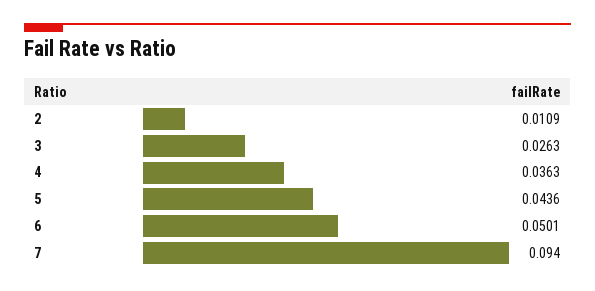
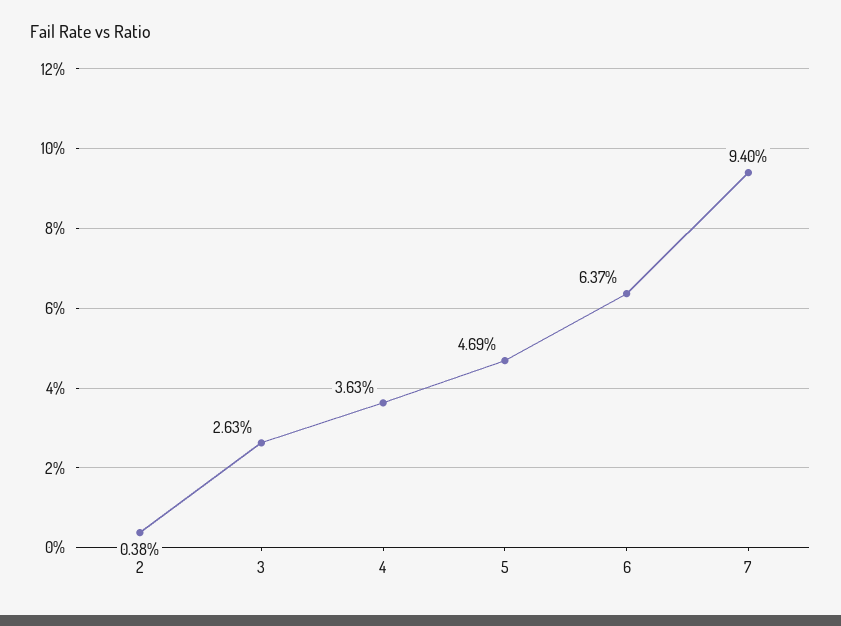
  {
-   "2": 0.0109,
+   "2": 0.0038,
    "3": 0.0263,
    "4": 0.0363,
-   "5": 0.0436,
+   "5": 0.0469,
-   "6": 0.0501,
+   "6": 0.0637,
    "7": 0.094
  }

